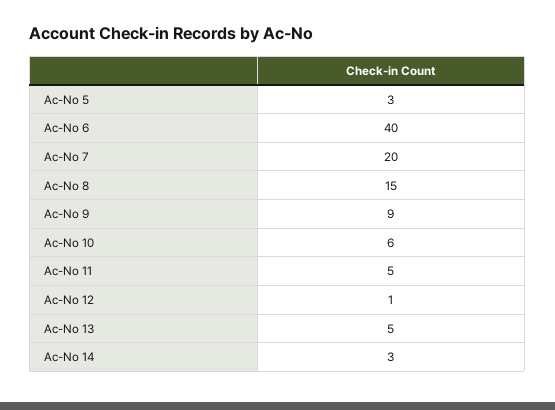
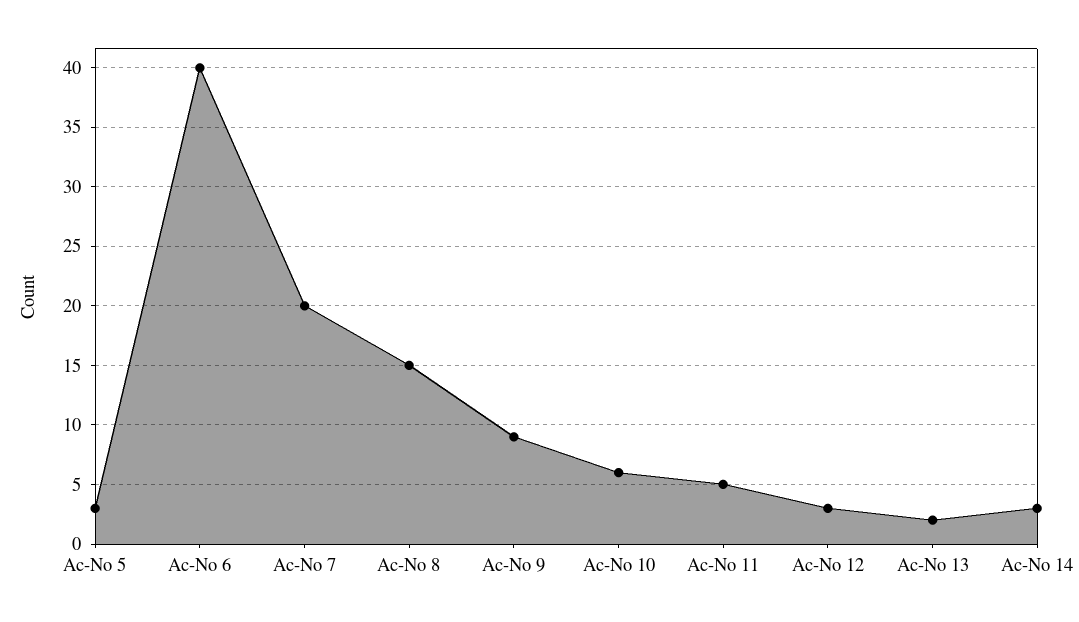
  {
    "Ac-No 5": 3,
    "Ac-No 6": 40,
    "Ac-No 7": 20,
    "Ac-No 8": 15,
    "Ac-No 9": 9,
    "Ac-No 10": 6,
    "Ac-No 11": 5,
-   "Ac-No 12": 1,
+   "Ac-No 12": 3,
-   "Ac-No 13": 5,
+   "Ac-No 13": 2,
    "Ac-No 14": 3
  }

